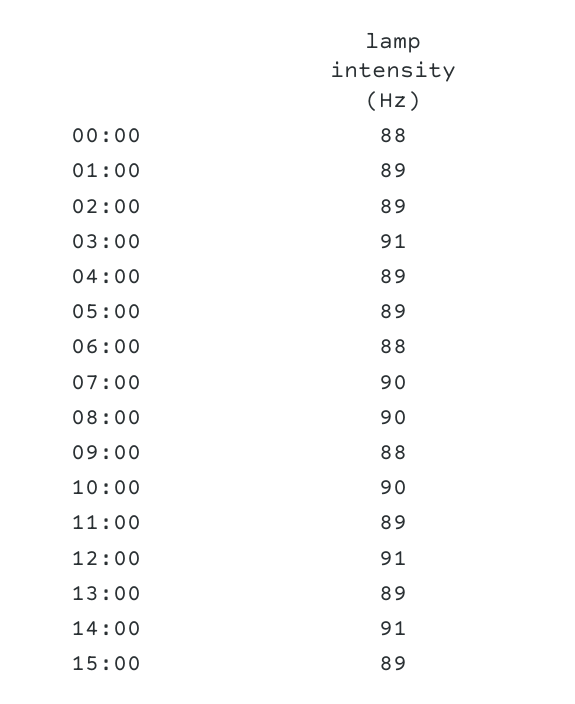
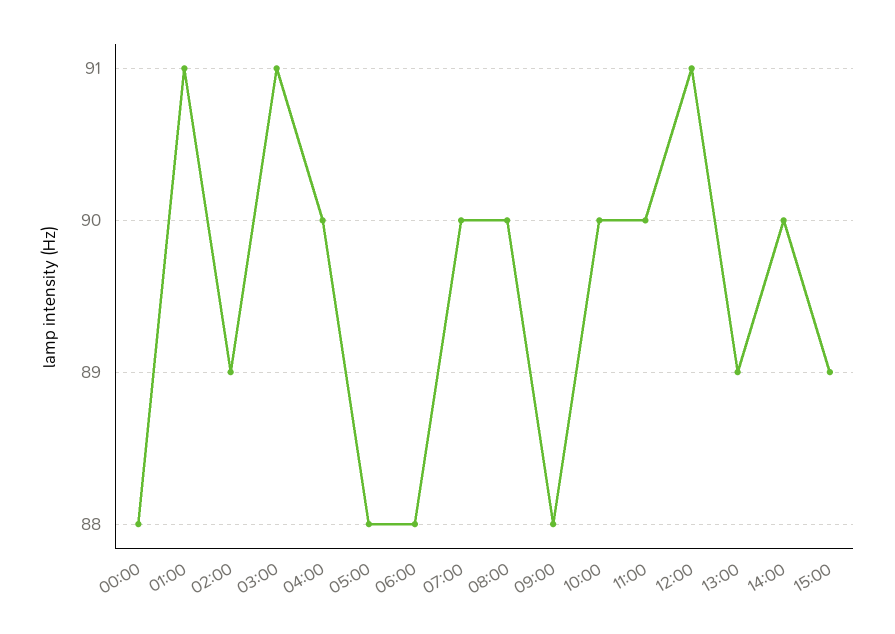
  {
    "00:00": 88,
-   "01:00": 89,
+   "01:00": 91,
    "02:00": 89,
    "03:00": 91,
-   "04:00": 89,
+   "04:00": 90,
-   "05:00": 89,
+   "05:00": 88,
    "06:00": 88,
    "07:00": 90,
    "08:00": 90,
    "09:00": 88,
    "10:00": 90,
-   "11:00": 89,
+   "11:00": 90,
    "12:00": 91,
    "13:00": 89,
-   "14:00": 91,
+   "14:00": 90,
    "15:00": 89
  }

